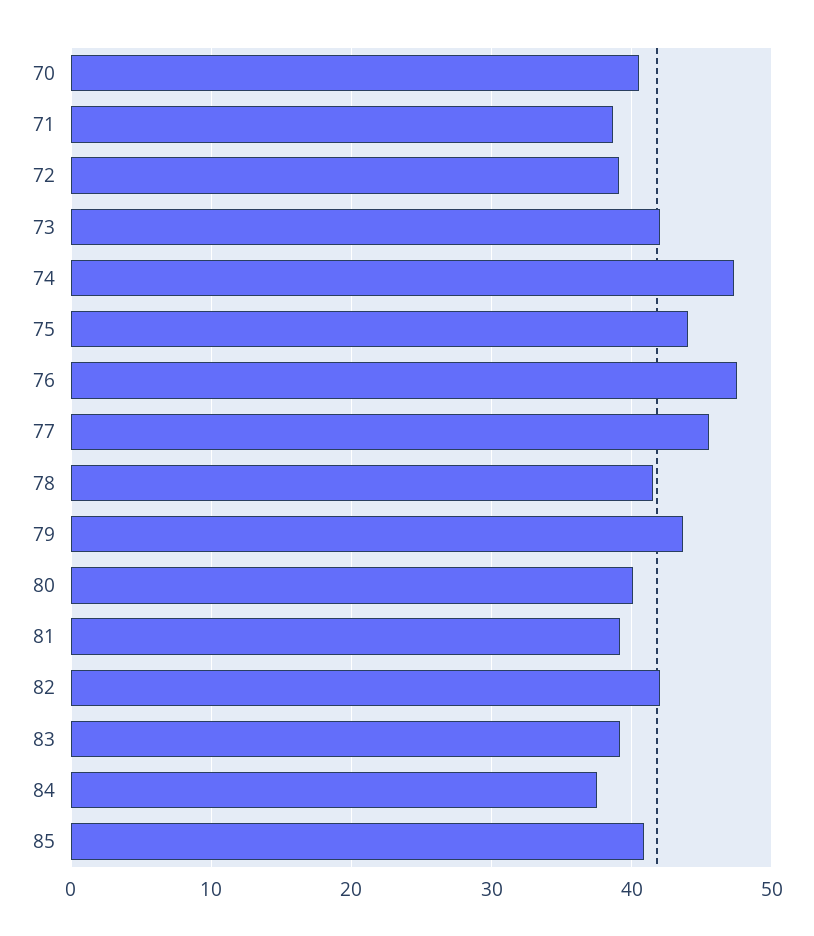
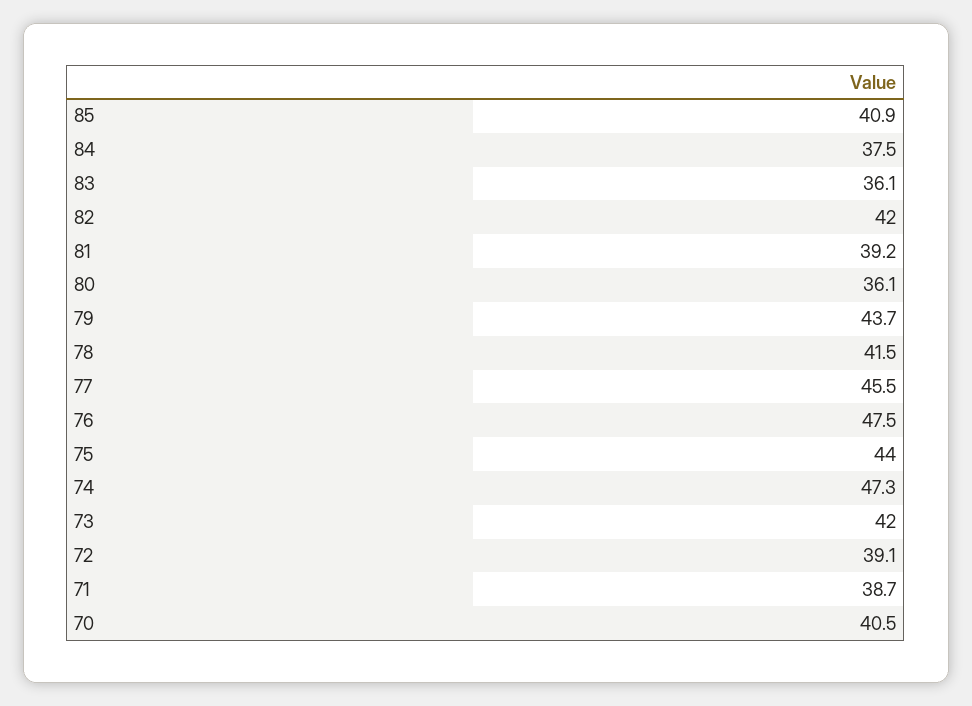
  {
    "70": 40.5,
    "71": 38.7,
    "72": 39.1,
    "73": 42,
    "74": 47.3,
    "75": 44,
    "76": 47.5,
    "77": 45.5,
    "78": 41.5,
    "79": 43.7,
-   "80": 40,
+   "80": 36.1,
    "81": 39.2,
    "82": 42,
-   "83": 39,
+   "83": 36.1,
    "84": 37.5,
    "85": 40.9
  }

